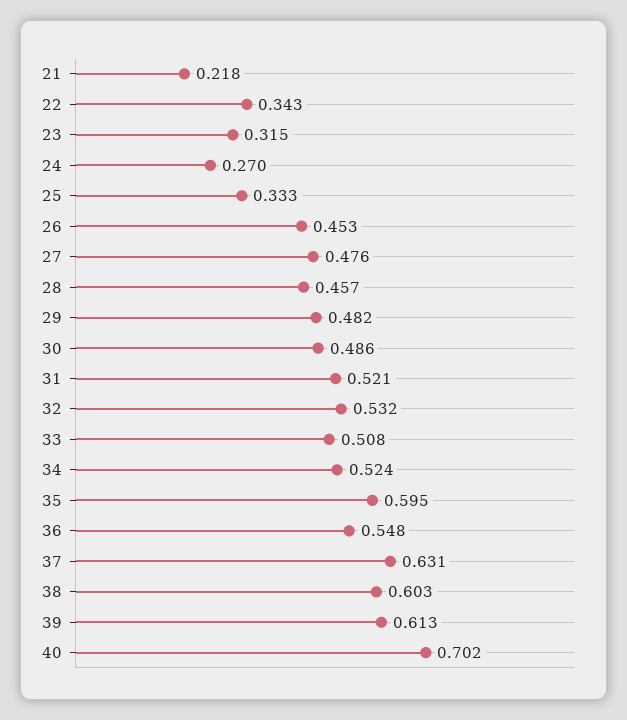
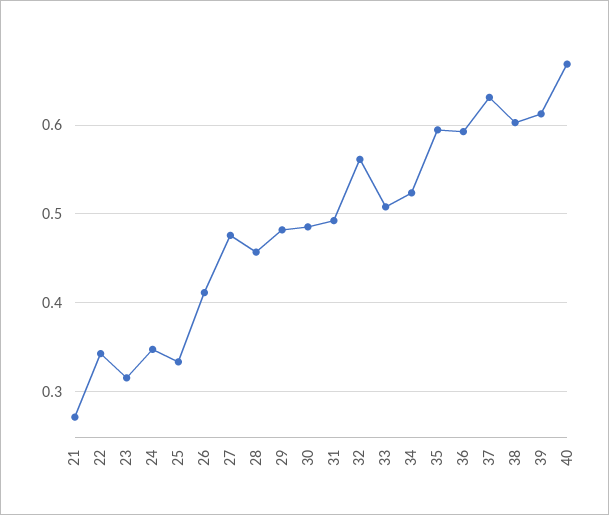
  {
-   "21": 0.218,
+   "21": 0.27,
    "22": 0.343,
    "23": 0.315,
-   "24": 0.27,
+   "24": 0.35,
    "25": 0.333,
-   "26": 0.453,
+   "26": 0.41,
    "27": 0.476,
    "28": 0.457,
    "29": 0.482,
    "30": 0.486,
-   "31": 0.521,
+   "31": 0.49,
-   "32": 0.532,
+   "32": 0.56,
    "33": 0.508,
    "34": 0.524,
    "35": 0.595,
-   "36": 0.548,
+   "36": 0.59,
    "37": 0.631,
    "38": 0.603,
    "39": 0.613,
-   "40": 0.702
+   "40": 0.67
  }

